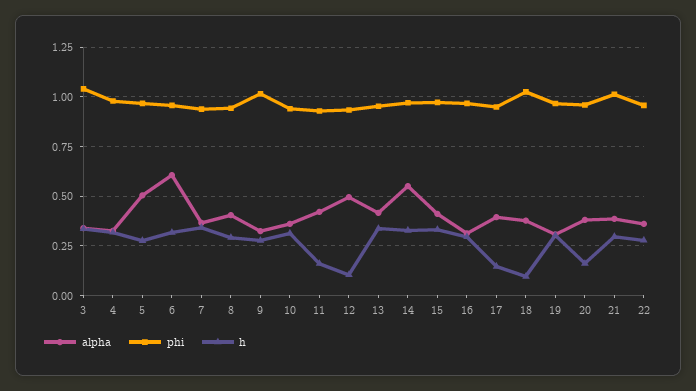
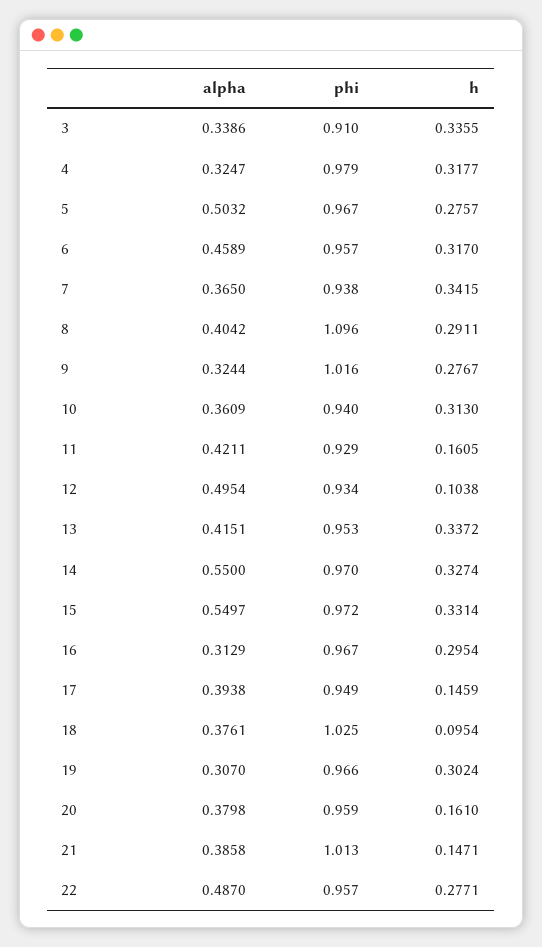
  {
    "alpha": {
      "3": 0.3386,
      "4": 0.3247,
      "5": 0.5032,
-     "6": 0.6,
+     "6": 0.4589,
      "7": 0.365,
      "8": 0.4042,
      "9": 0.3244,
      "10": 0.3609,
      "11": 0.4211,
      "12": 0.4954,
      "13": 0.4151,
      "14": 0.55,
-     "15": 0.4,
+     "15": 0.5497,
      "16": 0.3129,
      "17": 0.3938,
      "18": 0.3761,
      "19": 0.307,
      "20": 0.3798,
      "21": 0.3858,
-     "22": 0.35
+     "22": 0.487
    },
    "phi": {
-     "3": 1.05,
+     "3": 0.91,
      "4": 0.979,
      "5": 0.967,
      "6": 0.957,
      "7": 0.938,
-     "8": 0.95,
+     "8": 1.096,
      "9": 1.016,
      "10": 0.94,
      "11": 0.929,
      "12": 0.934,
      "13": 0.953,
      "14": 0.97,
      "15": 0.972,
      "16": 0.967,
      "17": 0.949,
      "18": 1.025,
      "19": 0.966,
      "20": 0.959,
      "21": 1.013,
      "22": 0.957
    },
    "h": {
      "3": 0.3355,
      "4": 0.3177,
      "5": 0.2757,
      "6": 0.317,
      "7": 0.3415,
      "8": 0.2911,
      "9": 0.2767,
      "10": 0.313,
      "11": 0.1605,
      "12": 0.1038,
      "13": 0.3372,
      "14": 0.3274,
      "15": 0.3314,
      "16": 0.2954,
      "17": 0.1459,
      "18": 0.0954,
      "19": 0.3024,
      "20": 0.161,
-     "21": 0.3,
+     "21": 0.1471,
      "22": 0.2771
    }
  }

